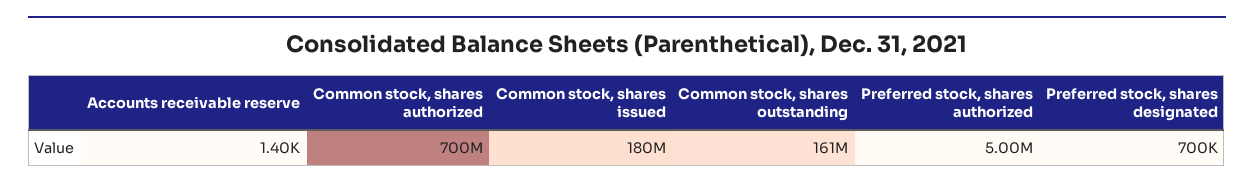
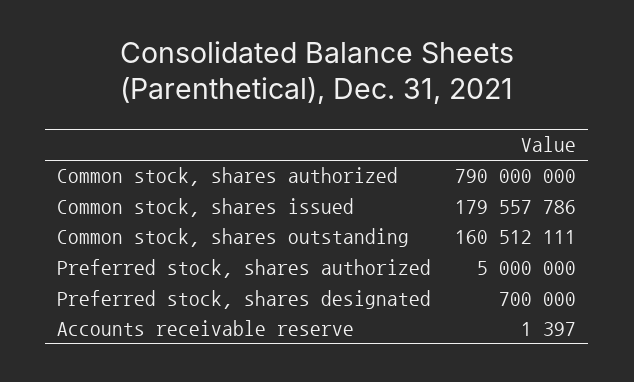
  {
    "Accounts receivable reserve": 1397,
-   "Common stock, shares authorized": 700000000,
+   "Common stock, shares authorized": 790000000,
    "Common stock, shares issued": 179557786,
    "Common stock, shares outstanding": 160512111,
    "Preferred stock, shares authorized": 5000000,
    "Preferred stock, shares designated": 700000
  }

